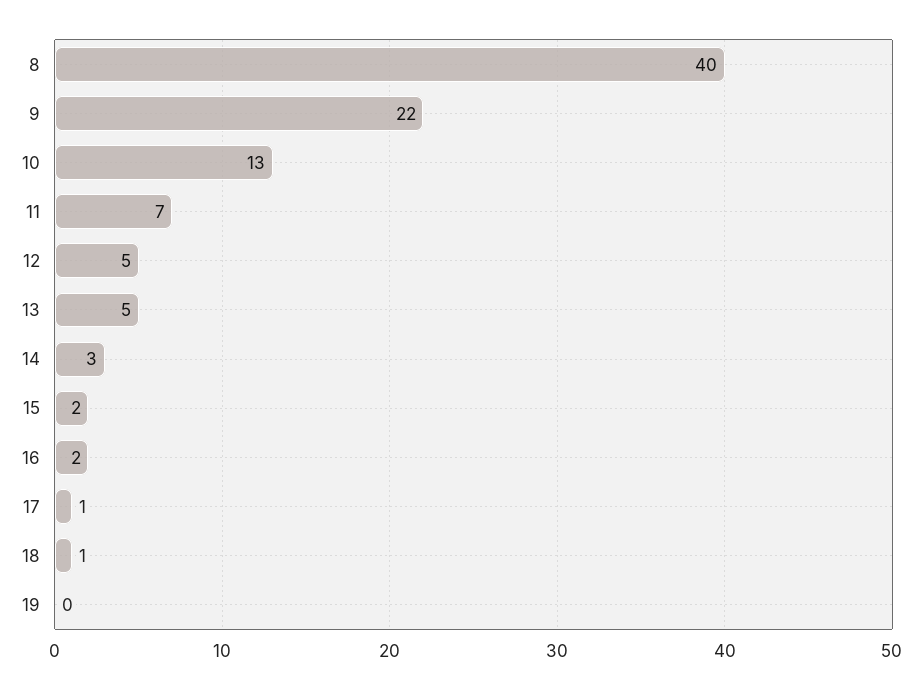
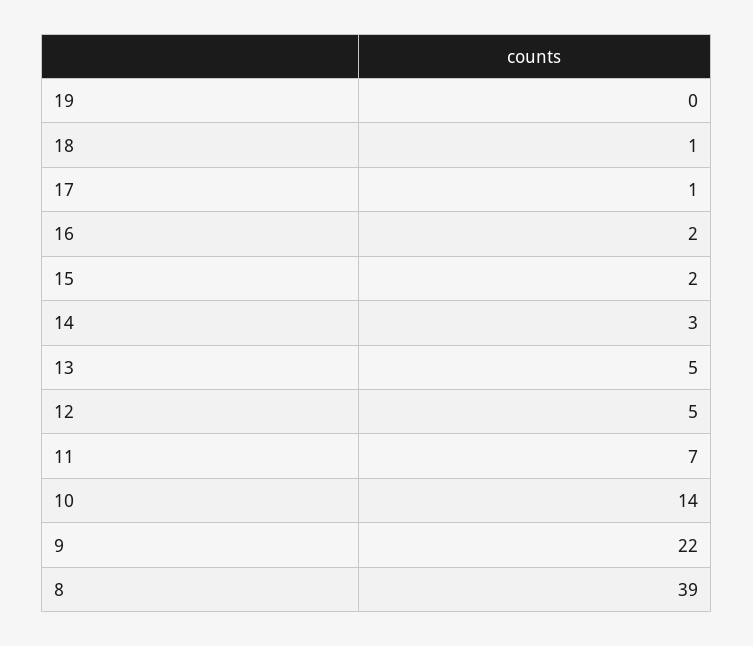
  {
-   "8": 40,
+   "8": 39,
    "9": 22,
-   "10": 13,
+   "10": 14,
    "11": 7,
    "12": 5,
    "13": 5,
    "14": 3,
    "15": 2,
    "16": 2,
    "17": 1,
    "18": 1,
    "19": 0
  }

